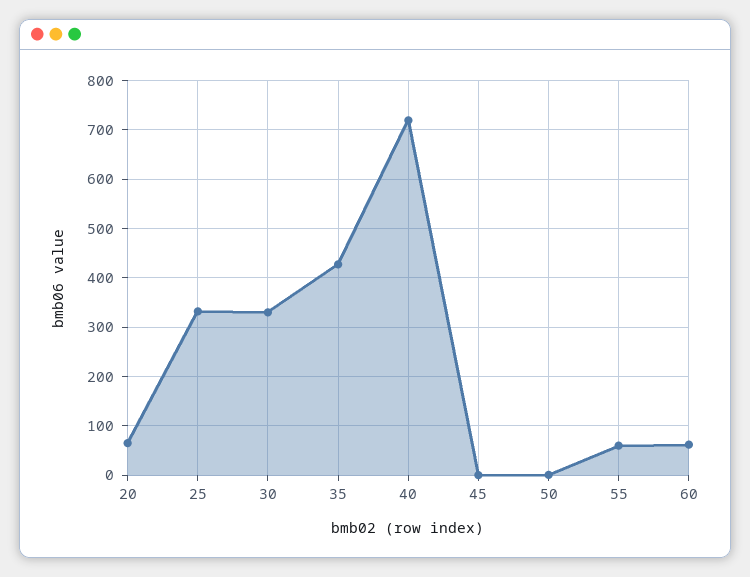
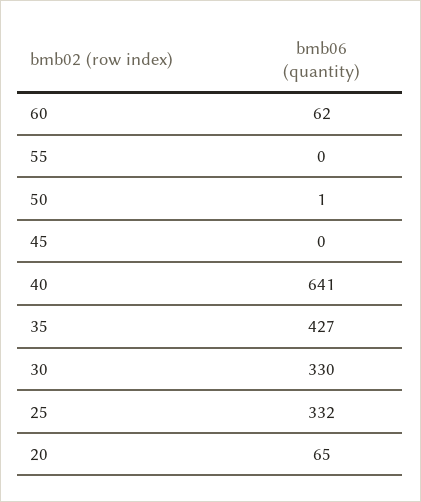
  {
    "20": 65,
    "25": 332,
    "30": 330,
    "35": 427,
-   "40": 720,
+   "40": 641,
    "45": 0,
    "50": 1,
-   "55": 60,
+   "55": 0,
    "60": 62
  }

